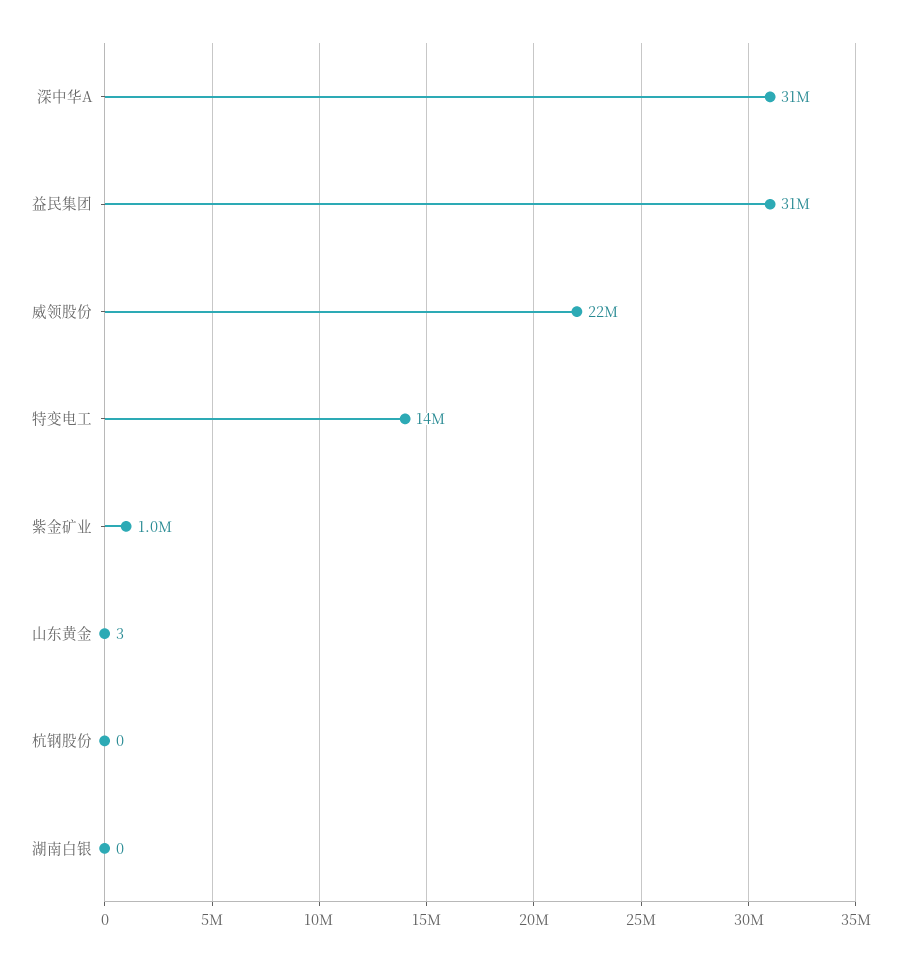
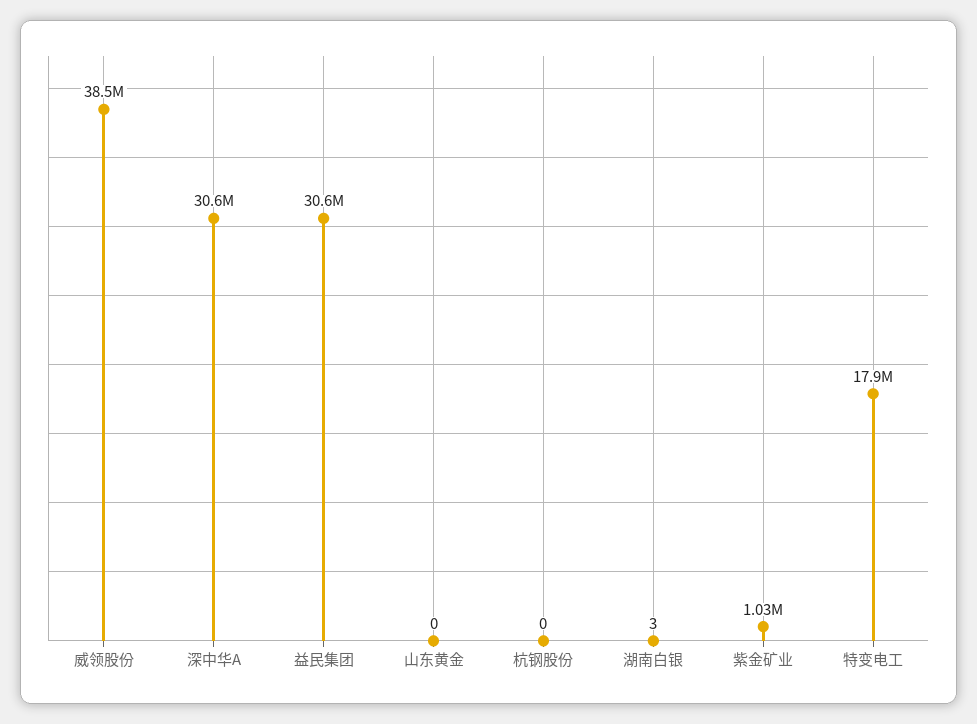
  {
    "深中华A": 30600000,
    "益民集团": 30600000,
-   "威领股份": 22000000,
+   "威领股份": 38500000,
-   "特变电工": 14000000,
+   "特变电工": 17900000,
    "紫金矿业": 1030000,
-   "山东黄金": 3,
+   "山东黄金": 0,
    "杭钢股份": 0,
-   "湖南白银": 0
+   "湖南白银": 3
  }

